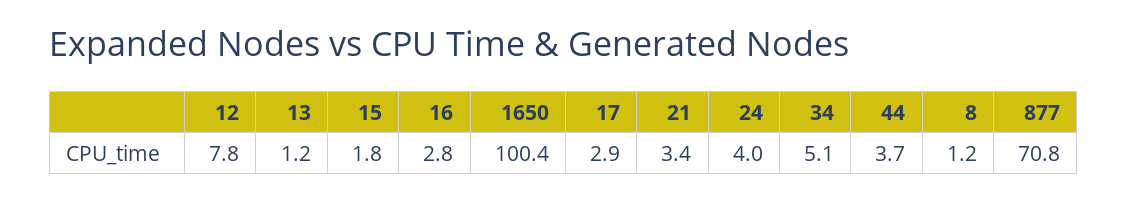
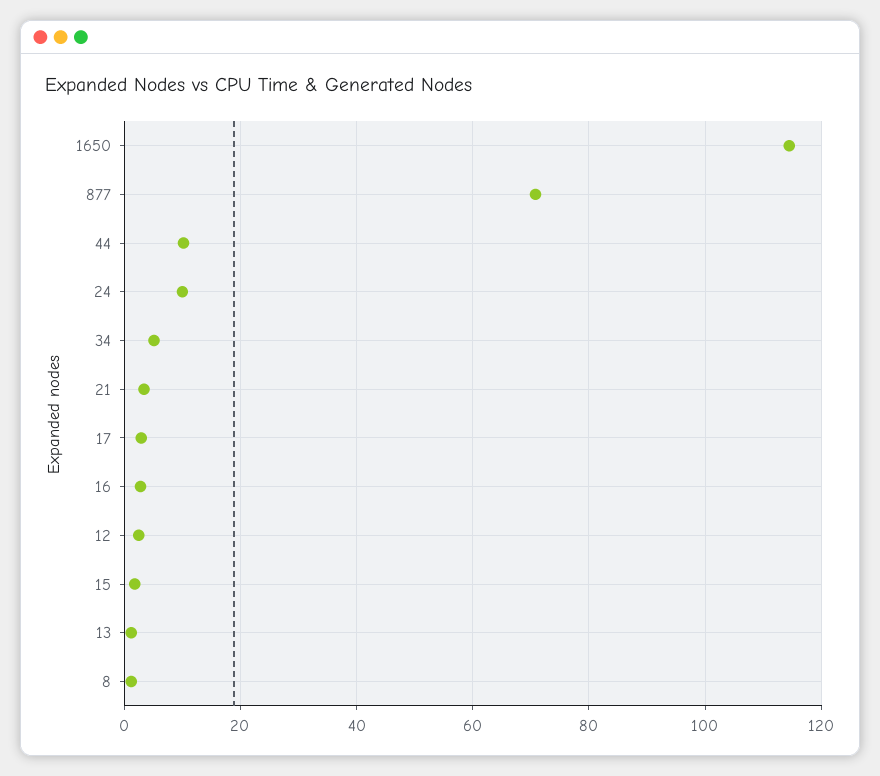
  {
-   "12": 7.8,
+   "12": 2,
    "13": 1.2,
    "15": 1.8,
    "16": 2.8,
-   "1650": 100.4,
+   "1650": 114,
    "17": 2.9,
    "21": 3.4,
-   "24": 4,
+   "24": 10,
    "34": 5.1,
-   "44": 3.7,
+   "44": 10,
    "8": 1.2,
    "877": 70.8
  }

